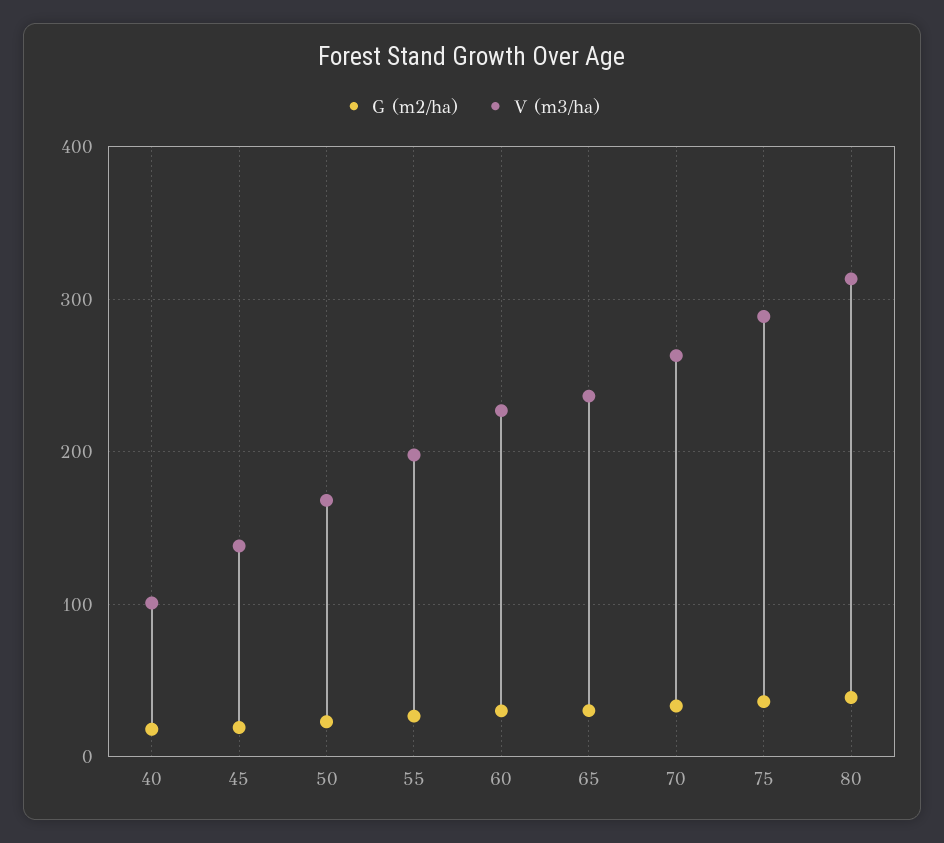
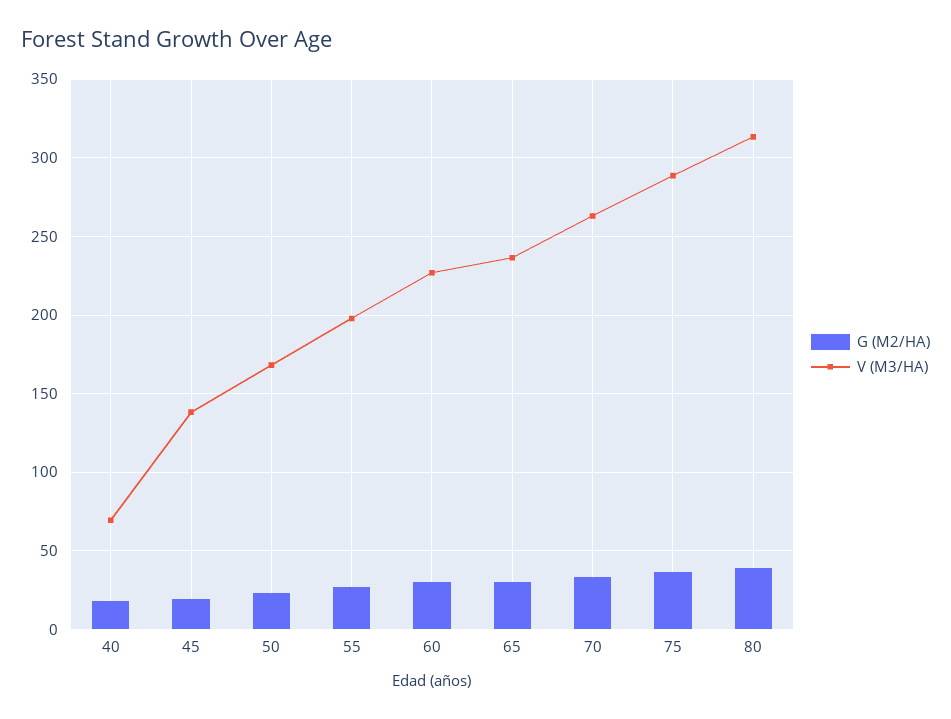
  {
    "G (m2/ha)": {
      "40": 20,
      "45": 20,
      "50": 25,
      "55": 25,
      "60": 30,
      "65": 30,
      "70": 35,
      "75": 35,
      "80": 40
    },
    "V (m3/ha)": {
-     "40": 100,
+     "40": 70,
      "45": 140,
      "50": 170,
      "55": 200,
      "60": 225,
      "65": 235,
      "70": 265,
      "75": 290,
      "80": 315
    }
  }

